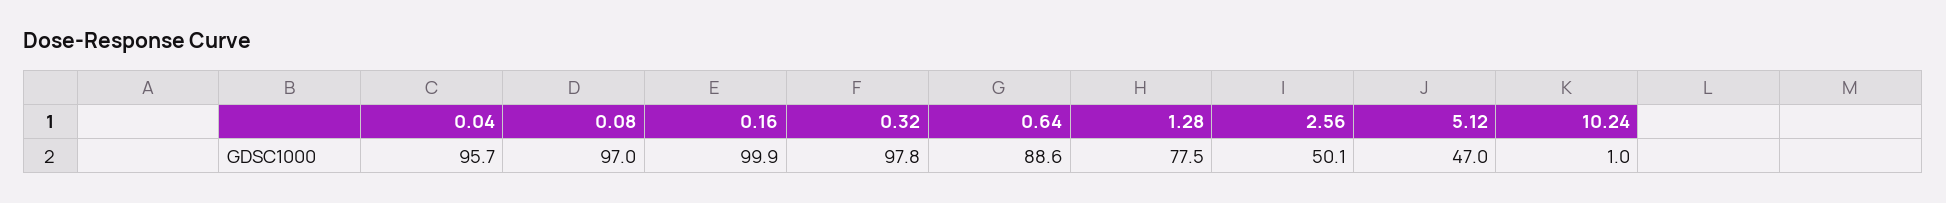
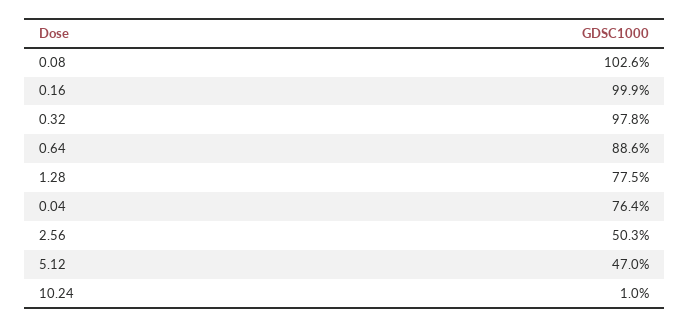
  {
-   "0.04": 95.7,
+   "0.04": 76.4,
-   "0.08": 97,
+   "0.08": 102.6,
    "0.16": 99.9,
    "0.32": 97.8,
    "0.64": 88.6,
    "1.28": 77.5,
-   "2.56": 50.1,
+   "2.56": 50.3,
    "5.12": 47,
    "10.24": 1
  }

